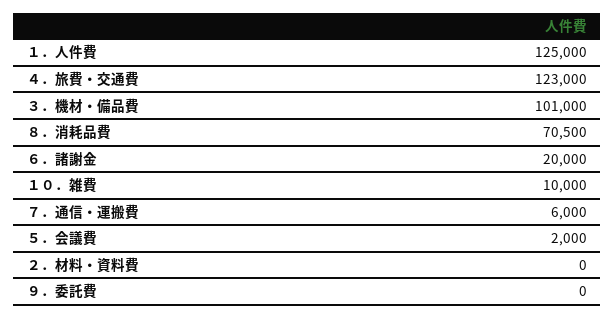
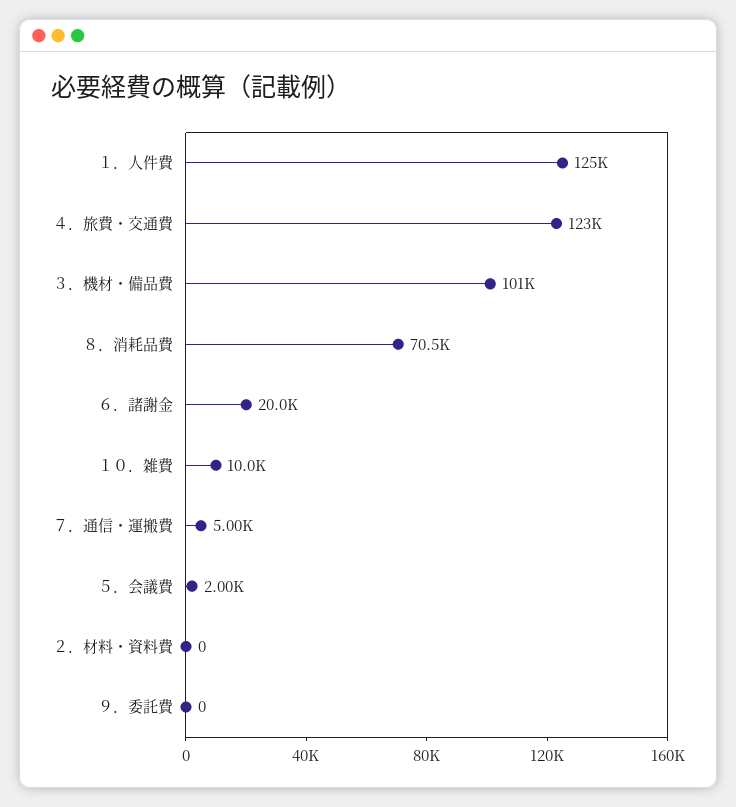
  {
    "１．人件費": 125000,
    "４．旅費・交通費": 123000,
    "３．機材・備品費": 101000,
    "８．消耗品費": 70500,
    "６．諸謝金": 20000,
    "１０．雑費": 10000,
-   "７．通信・運搬費": 6000,
+   "７．通信・運搬費": 5000,
    "５．会議費": 2000,
    "２．材料・資料費": 0,
    "９．委託費": 0
  }

